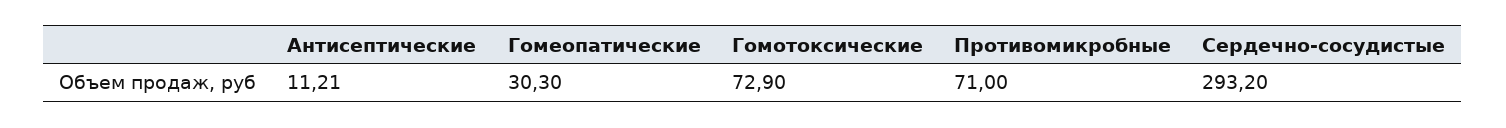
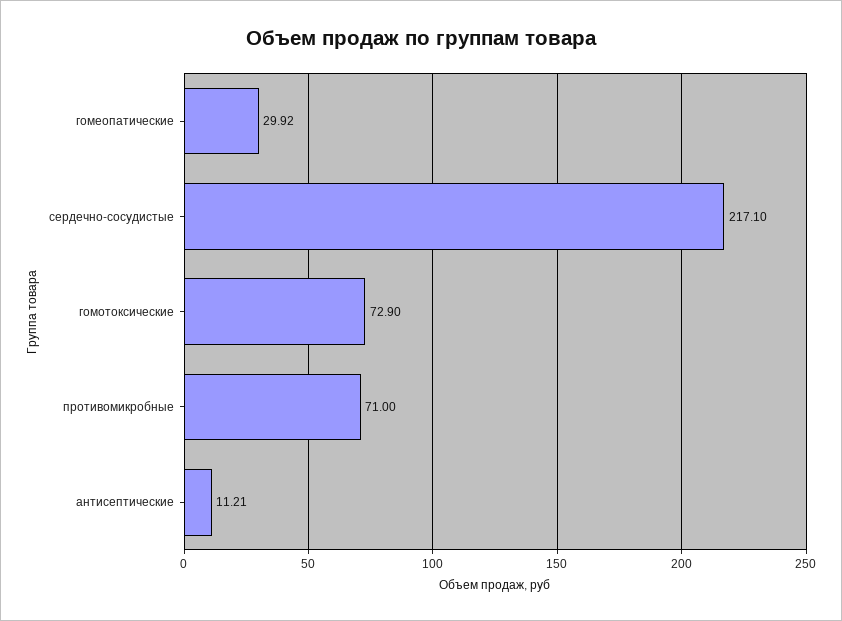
  {
    "Антисептические": 11.21,
-   "Гомеопатические": 30.3,
+   "Гомеопатические": 29.92,
    "Гомотоксические": 72.9,
    "Противомикробные": 71,
-   "Сердечно-сосудистые": 293.2
+   "Сердечно-сосудистые": 217.1
  }

